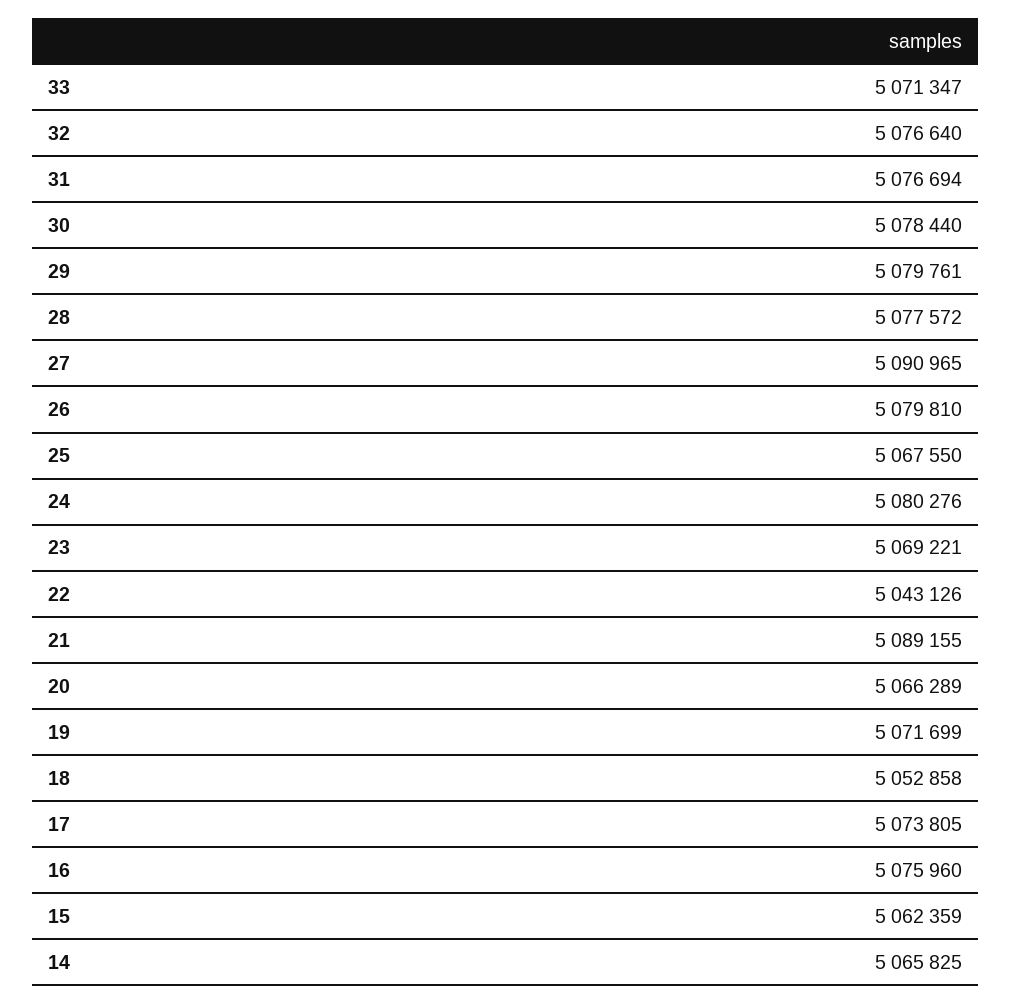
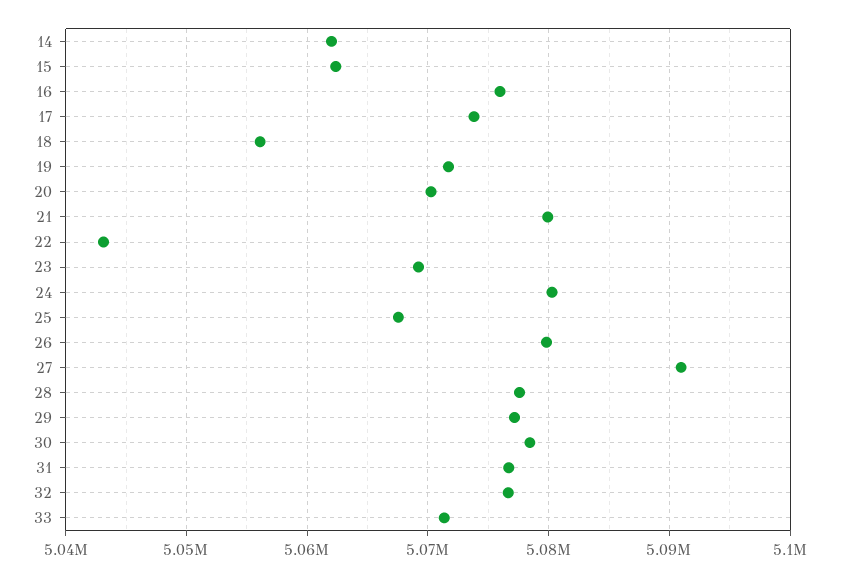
  {
    "33": 5071347,
    "32": 5076640,
    "31": 5076694,
    "30": 5078440,
-   "29": 5079761,
+   "29": 5077000,
    "28": 5077572,
    "27": 5090965,
    "26": 5079810,
    "25": 5067550,
    "24": 5080276,
    "23": 5069221,
    "22": 5043126,
-   "21": 5089155,
+   "21": 5080000,
-   "20": 5066289,
+   "20": 5070000,
    "19": 5071699,
-   "18": 5052858,
+   "18": 5056000,
    "17": 5073805,
    "16": 5075960,
    "15": 5062359,
-   "14": 5065825
+   "14": 5062000
  }

